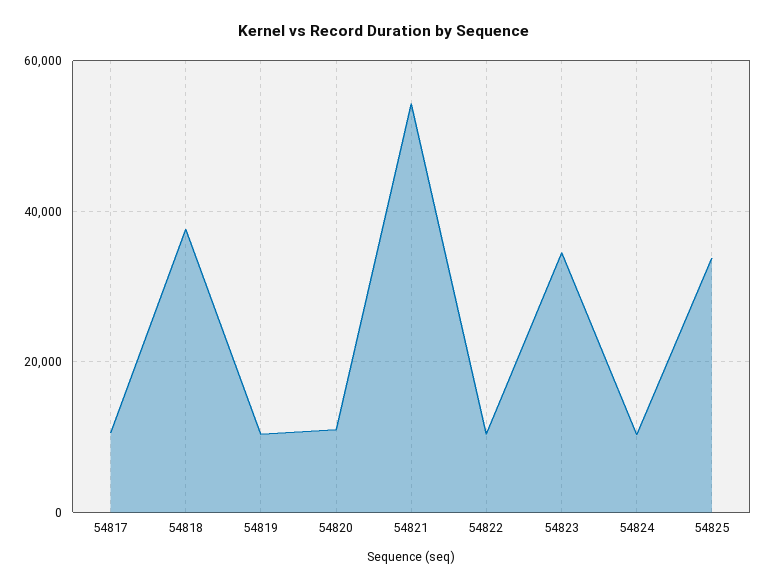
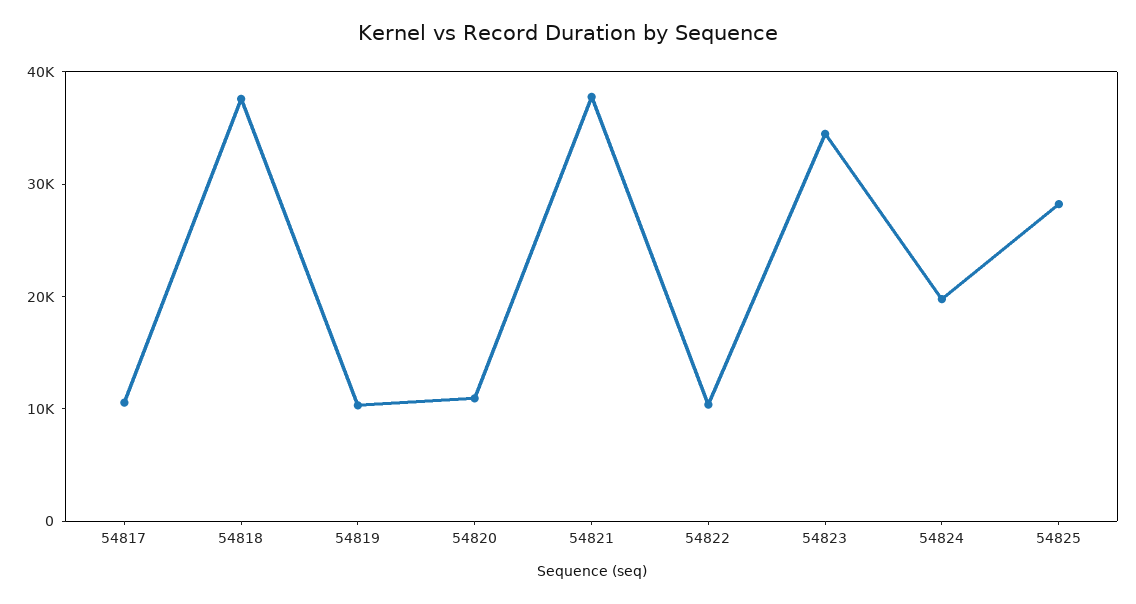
  {
    "54817": 10000,
    "54818": 38000,
    "54819": 10000,
    "54820": 10000,
-   "54821": 54000,
+   "54821": 38000,
    "54822": 10000,
    "54823": 34000,
-   "54824": 10000,
+   "54824": 20000,
-   "54825": 34000
+   "54825": 28000
  }

